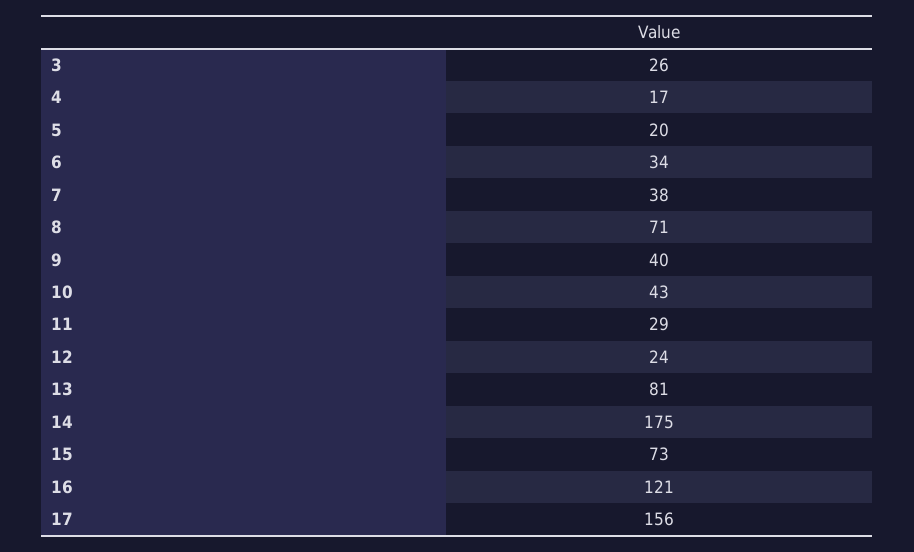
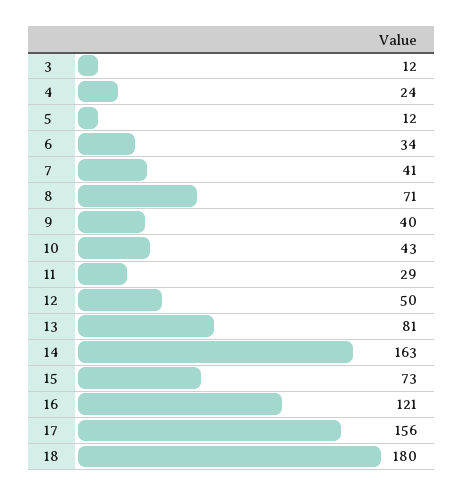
  {
-   "3": 26,
+   "3": 12,
-   "4": 17,
+   "4": 24,
-   "5": 20,
+   "5": 12,
    "6": 34,
-   "7": 38,
+   "7": 41,
    "8": 71,
    "9": 40,
    "10": 43,
    "11": 29,
-   "12": 24,
+   "12": 50,
    "13": 81,
-   "14": 175,
+   "14": 163,
    "15": 73,
    "16": 121,
-   "17": 156
+   "17": 156,
+   "18": 180
  }

